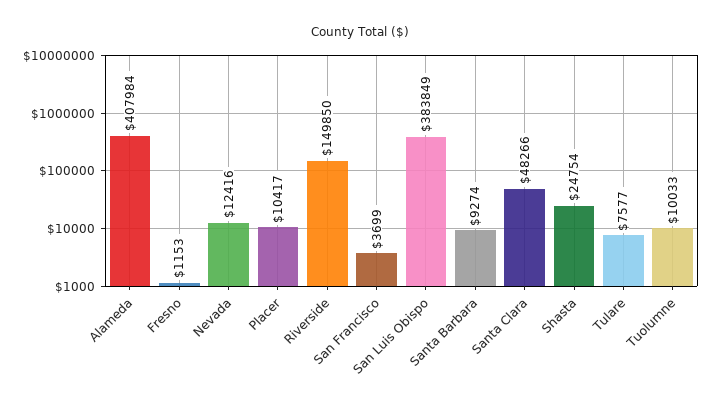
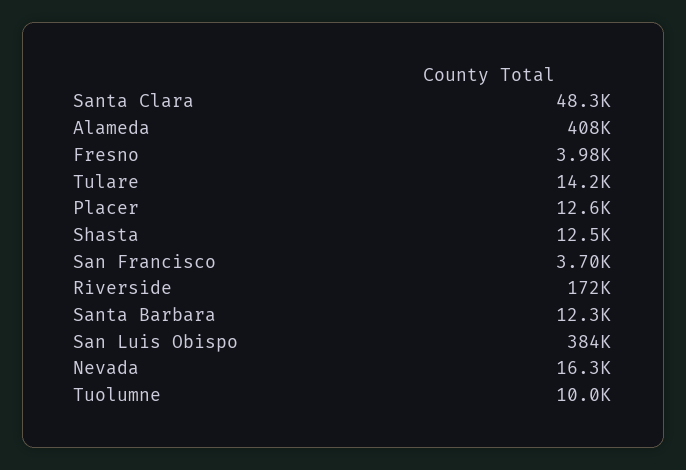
  {
    "Alameda": 407984,
-   "Fresno": 1153,
+   "Fresno": 3980,
-   "Nevada": 12416,
+   "Nevada": 16300,
-   "Placer": 10417,
+   "Placer": 12600,
-   "Riverside": 149850,
+   "Riverside": 172000,
    "San Francisco": 3699,
    "San Luis Obispo": 383849,
-   "Santa Barbara": 9274,
+   "Santa Barbara": 12300,
    "Santa Clara": 48266,
-   "Shasta": 24754,
+   "Shasta": 12500,
-   "Tulare": 7577,
+   "Tulare": 14200,
    "Tuolumne": 10033
  }

